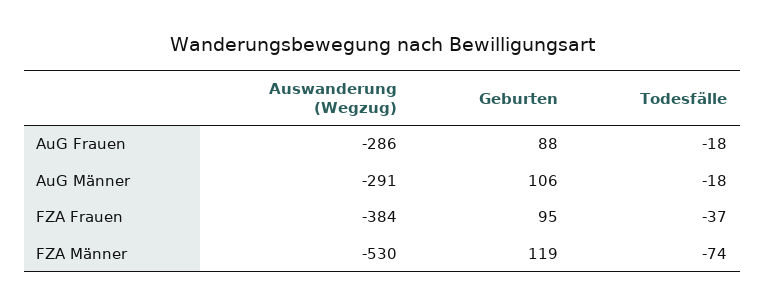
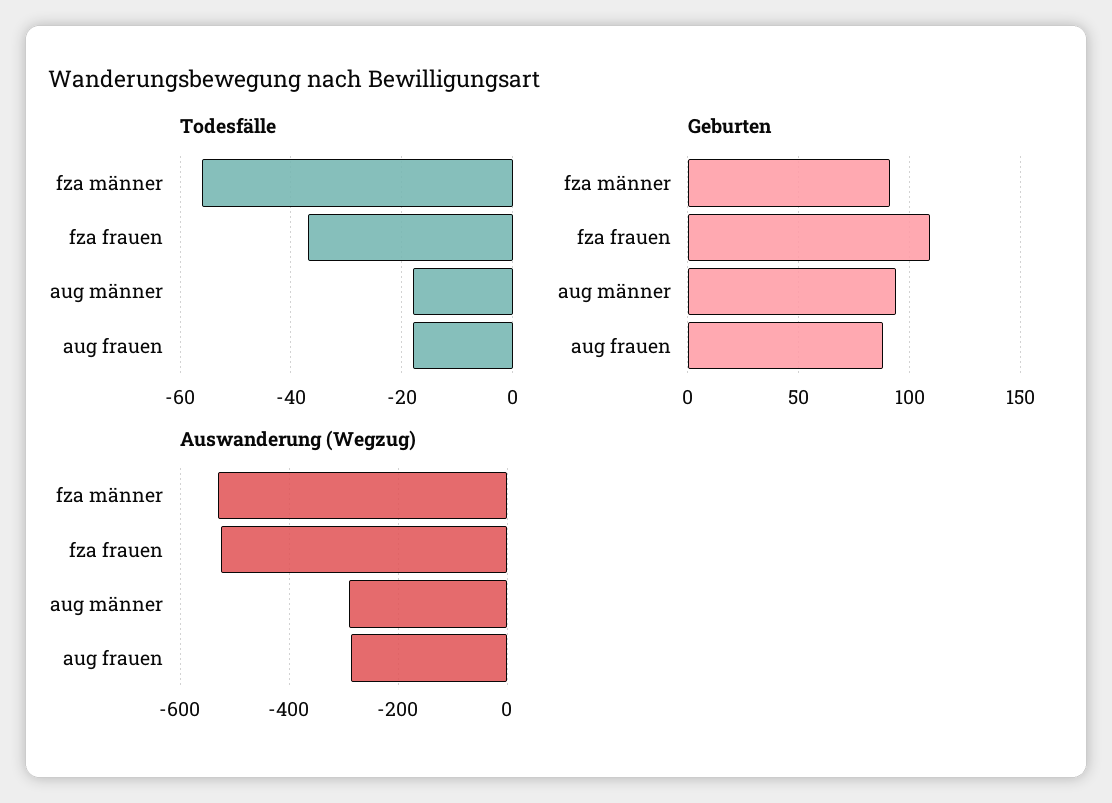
  {
    "Auswanderung (Wegzug)": {
      "AuG Frauen": -286,
      "AuG Männer": -291,
-     "FZA Frauen": -384,
+     "FZA Frauen": -520,
      "FZA Männer": -530
    },
    "Geburten": {
      "AuG Frauen": 88,
-     "AuG Männer": 106,
+     "AuG Männer": 95,
-     "FZA Frauen": 95,
+     "FZA Frauen": 110,
-     "FZA Männer": 119
+     "FZA Männer": 90
    },
    "Todesfälle": {
      "AuG Frauen": -18,
      "AuG Männer": -18,
      "FZA Frauen": -37,
-     "FZA Männer": -74
+     "FZA Männer": -55
    }
  }

